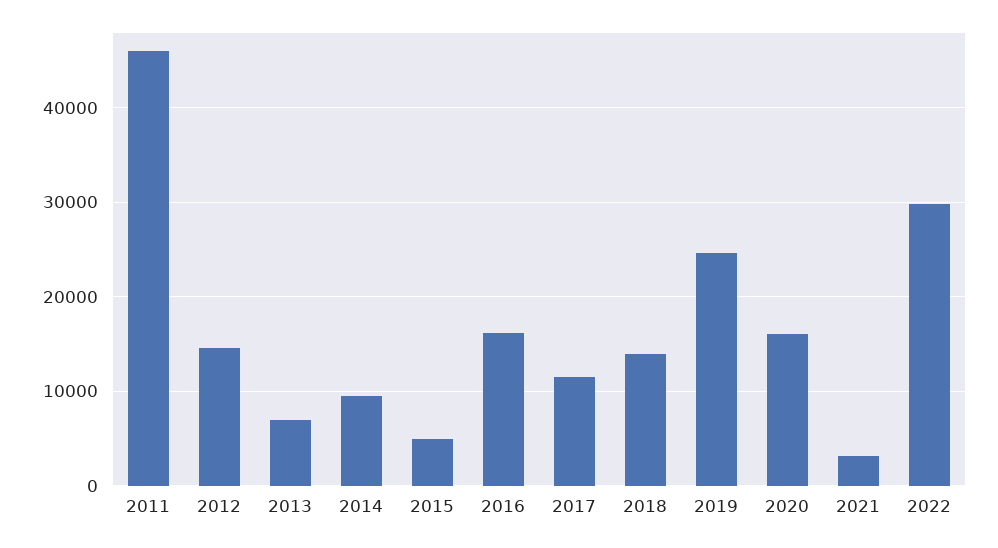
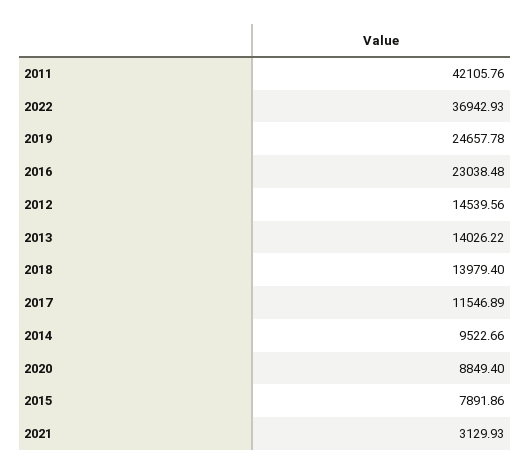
  {
-   "2011": 46000,
+   "2011": 42105.76,
    "2012": 14539.56,
-   "2013": 7000,
+   "2013": 14026.22,
    "2014": 9522.66,
-   "2015": 5000,
+   "2015": 7891.86,
-   "2016": 16000,
+   "2016": 23038.48,
    "2017": 11546.89,
    "2018": 13979.4,
    "2019": 24657.78,
-   "2020": 16000,
+   "2020": 8849.4,
    "2021": 3129.93,
-   "2022": 30000
+   "2022": 36942.93
  }

